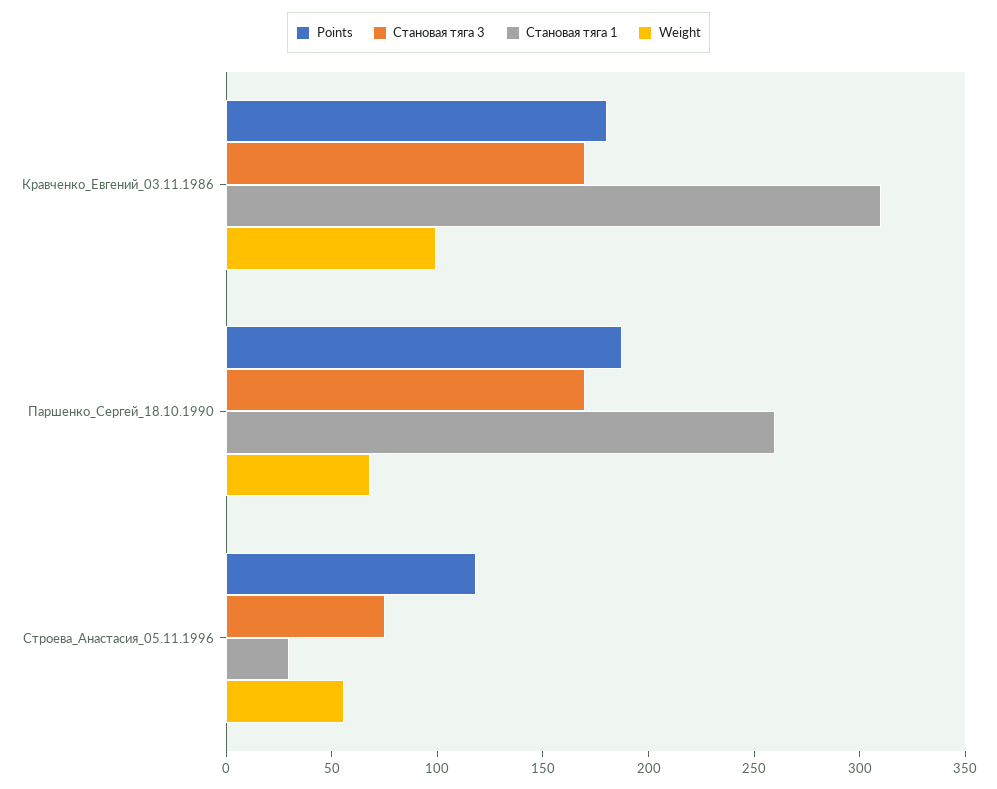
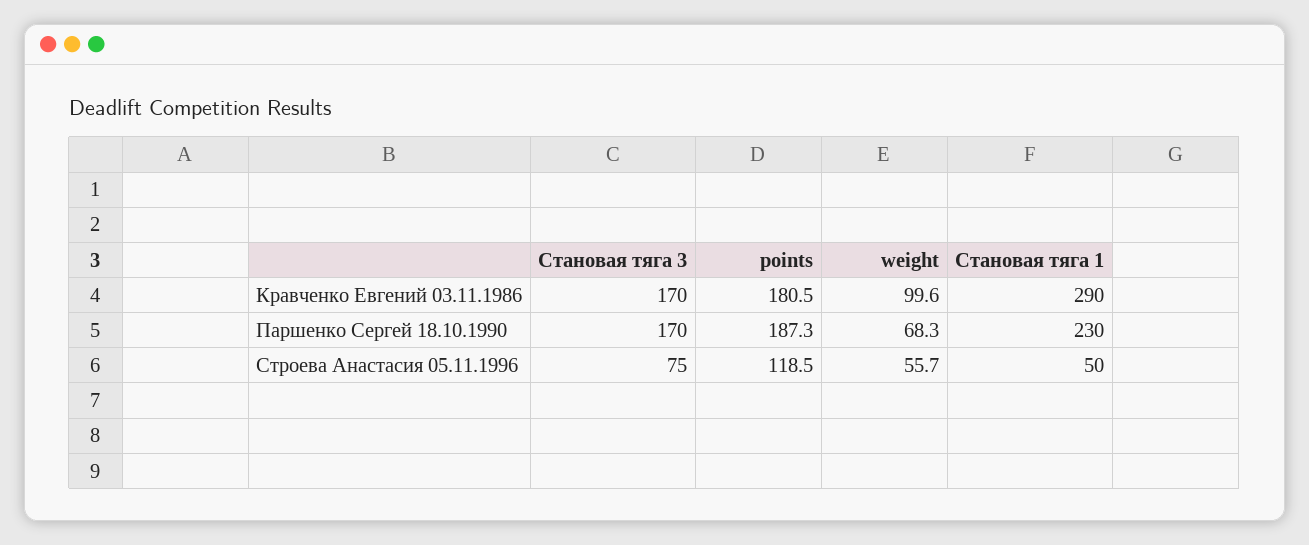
  {
    "Points": {
      "Кравченко_Евгений_03.11.1986": 180.5,
      "Паршенко_Сергей_18.10.1990": 187.3,
      "Строева_Анастасия_05.11.1996": 118.5
    },
    "Становая тяга 3": {
      "Кравченко_Евгений_03.11.1986": 170,
      "Паршенко_Сергей_18.10.1990": 170,
      "Строева_Анастасия_05.11.1996": 75
    },
    "Становая тяга 1": {
-     "Кравченко_Евгений_03.11.1986": 310,
+     "Кравченко_Евгений_03.11.1986": 290,
-     "Паршенко_Сергей_18.10.1990": 260,
+     "Паршенко_Сергей_18.10.1990": 230,
-     "Строева_Анастасия_05.11.1996": 30
+     "Строева_Анастасия_05.11.1996": 50
    },
    "Weight": {
      "Кравченко_Евгений_03.11.1986": 99.6,
      "Паршенко_Сергей_18.10.1990": 68.3,
      "Строева_Анастасия_05.11.1996": 55.7
    }
  }

